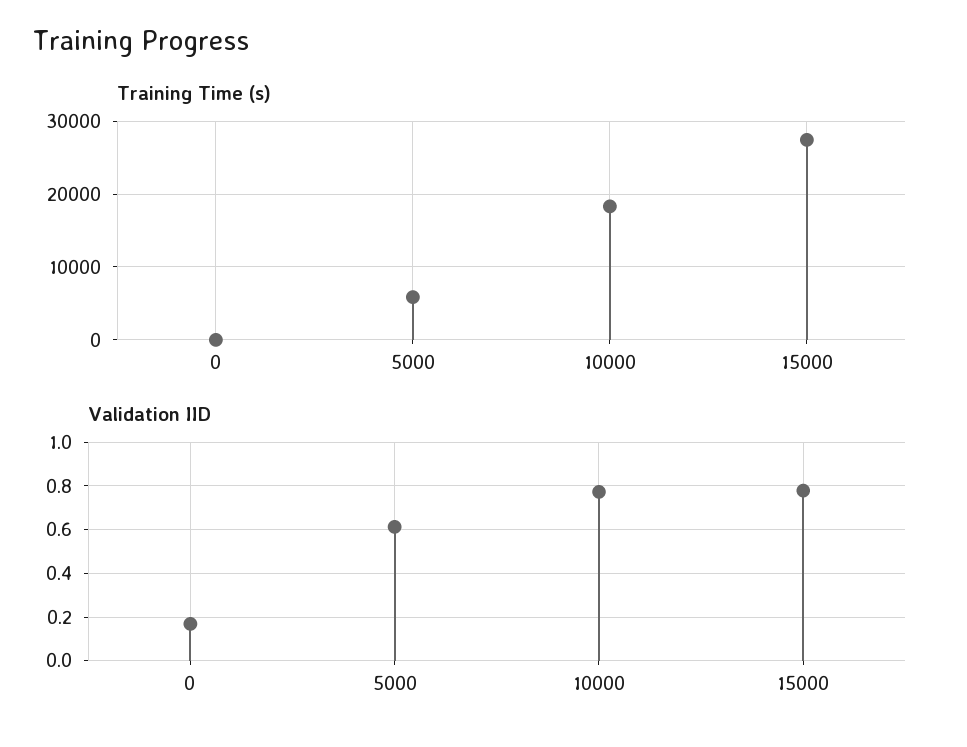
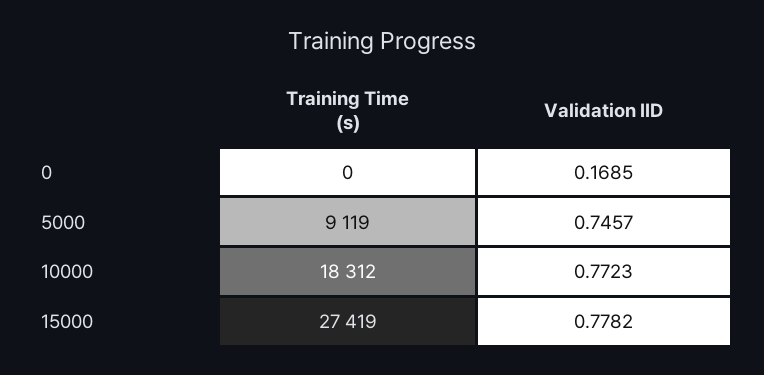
  {
    "Training Time (s)": {
      "0": 0,
-     "5000": 6000,
+     "5000": 9119,
      "10000": 18312,
      "15000": 27419
    },
    "Validation IID": {
      "0": 0.1685,
-     "5000": 0.6,
+     "5000": 0.7457,
      "10000": 0.7723,
      "15000": 0.7782
    }
  }

